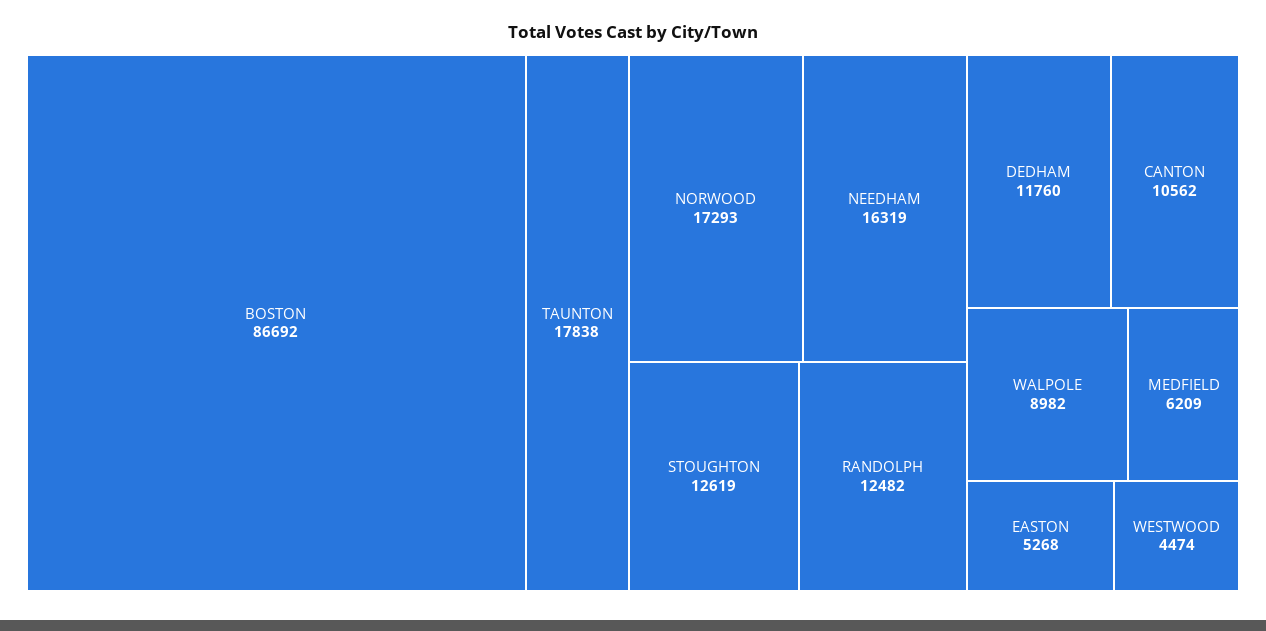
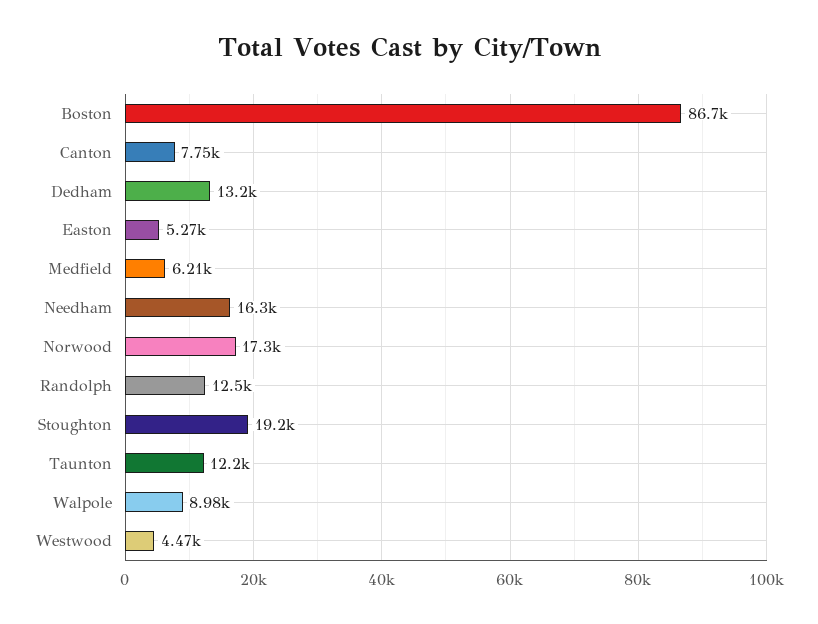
  {
    "BOSTON": 86692,
-   "TAUNTON": 17838,
+   "TAUNTON": 12200,
    "NORWOOD": 17293,
    "NEEDHAM": 16319,
-   "STOUGHTON": 12619,
+   "STOUGHTON": 19200,
    "RANDOLPH": 12482,
-   "DEDHAM": 11760,
+   "DEDHAM": 13200,
-   "CANTON": 10562,
+   "CANTON": 7750,
    "WALPOLE": 8982,
    "MEDFIELD": 6209,
    "EASTON": 5268,
    "WESTWOOD": 4474
  }

